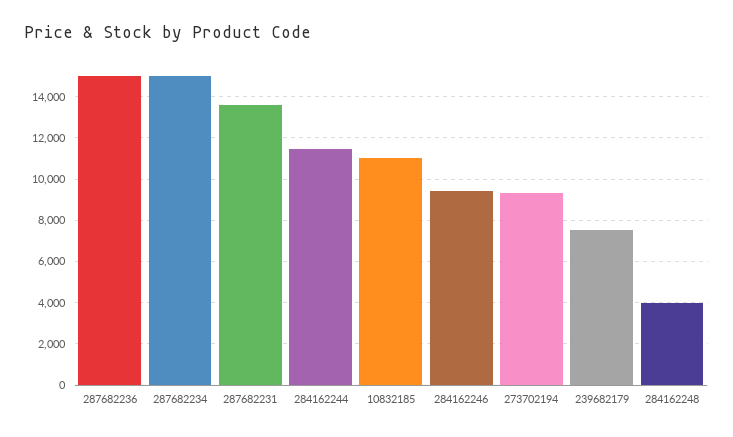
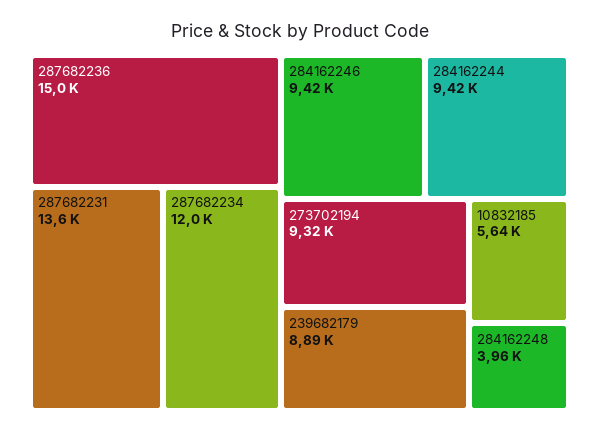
  {
    "287682236": 15000,
-   "287682234": 15000,
+   "287682234": 12000,
    "287682231": 13600,
-   "284162244": 11500,
+   "284162244": 9420,
-   "10832185": 11000,
+   "10832185": 5640,
    "284162246": 9420,
    "273702194": 9320,
-   "239682179": 7500,
+   "239682179": 8890,
    "284162248": 3960
  }

